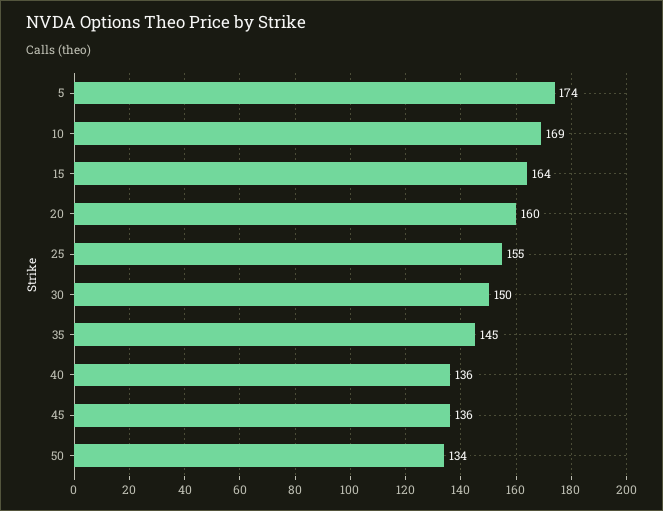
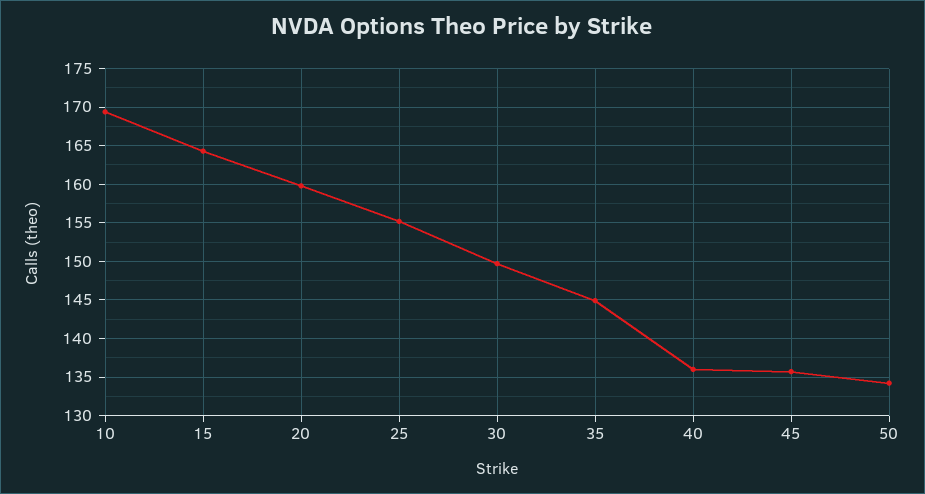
  {
-   "5": 174,
    "10": 169,
    "15": 164,
    "20": 160,
    "25": 155,
    "30": 150,
    "35": 145,
    "40": 136,
    "45": 136,
    "50": 134
  }

